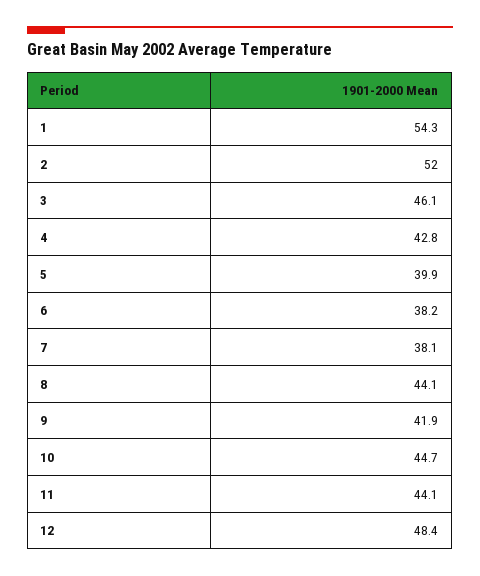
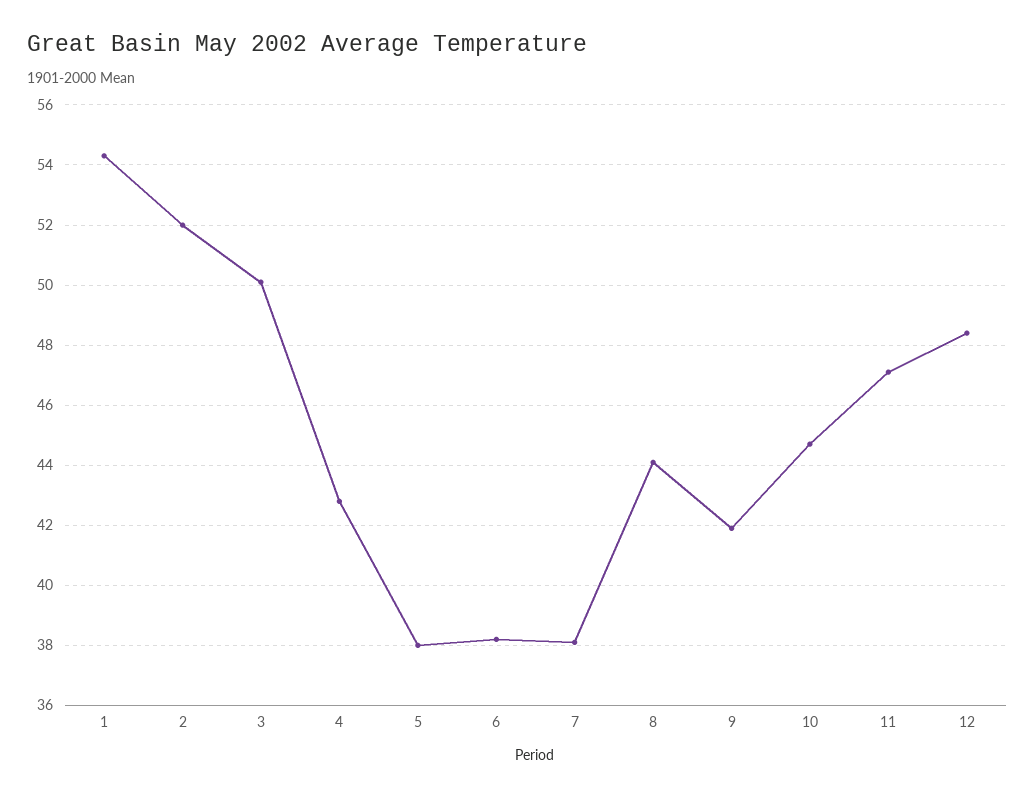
  {
    "1": 54.3,
    "2": 52,
-   "3": 46.1,
+   "3": 50,
    "4": 42.8,
-   "5": 39.9,
+   "5": 38,
    "6": 38.2,
    "7": 38.1,
    "8": 44.1,
    "9": 41.9,
    "10": 44.7,
-   "11": 44.1,
+   "11": 47,
    "12": 48.4
  }

